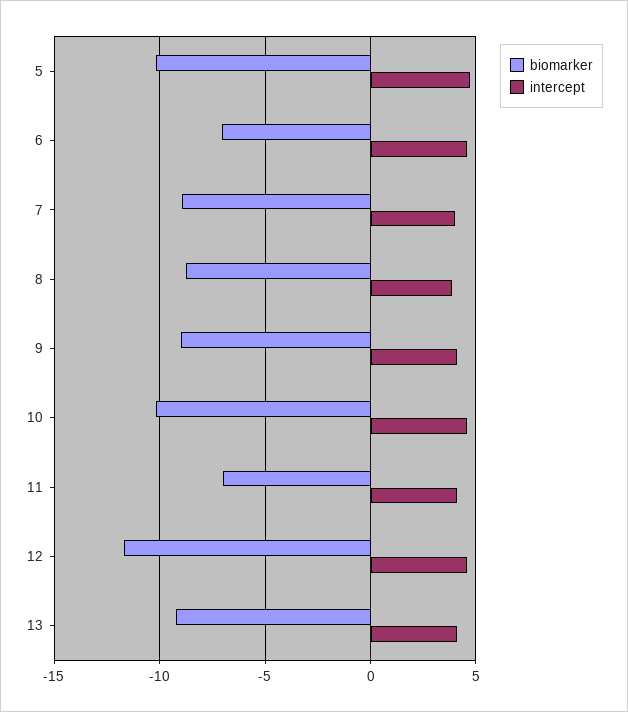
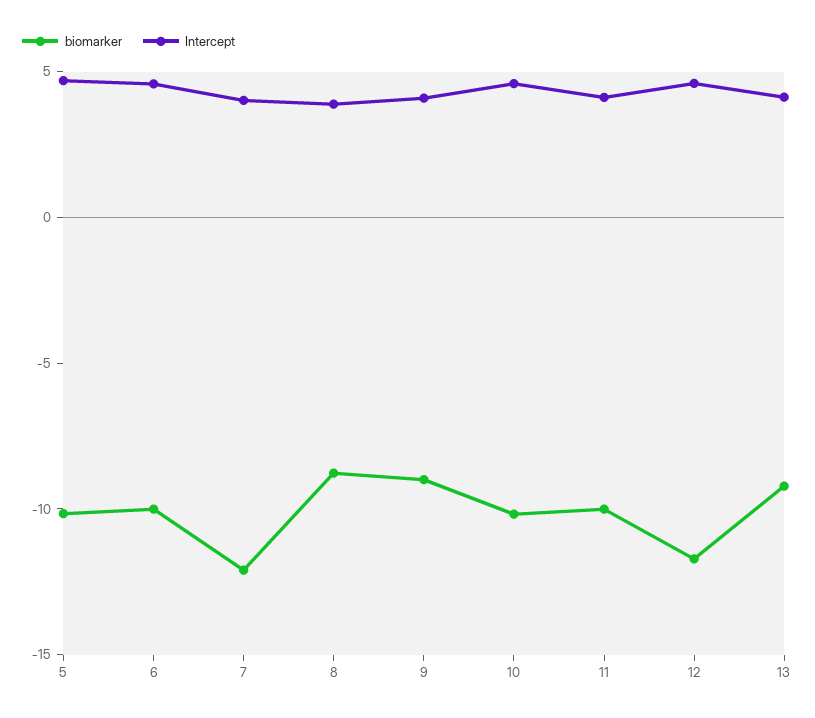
  {
    "biomarker": {
      "5": -10,
-     "6": -7,
+     "6": -10,
-     "7": -9,
+     "7": -12,
      "8": -9,
      "9": -9,
      "10": -10,
-     "11": -7,
+     "11": -10,
      "12": -11.5,
      "13": -9
    },
    "intercept": {
      "5": 4.5,
      "6": 4.5,
      "7": 4,
      "8": 4,
      "9": 4,
      "10": 4.5,
      "11": 4,
      "12": 4.5,
      "13": 4
    }
  }

